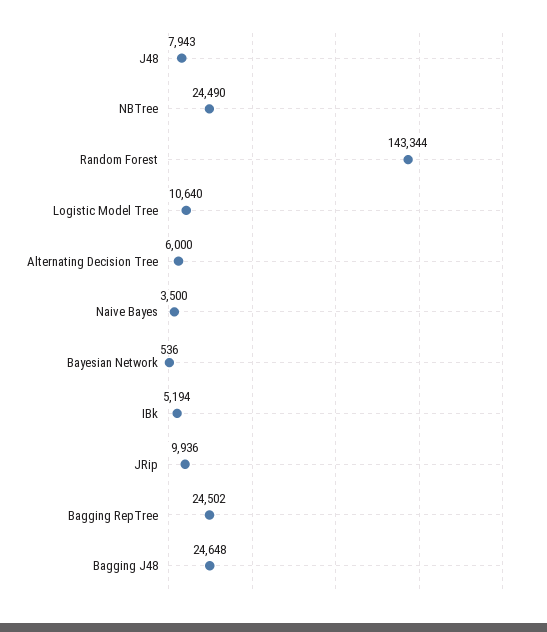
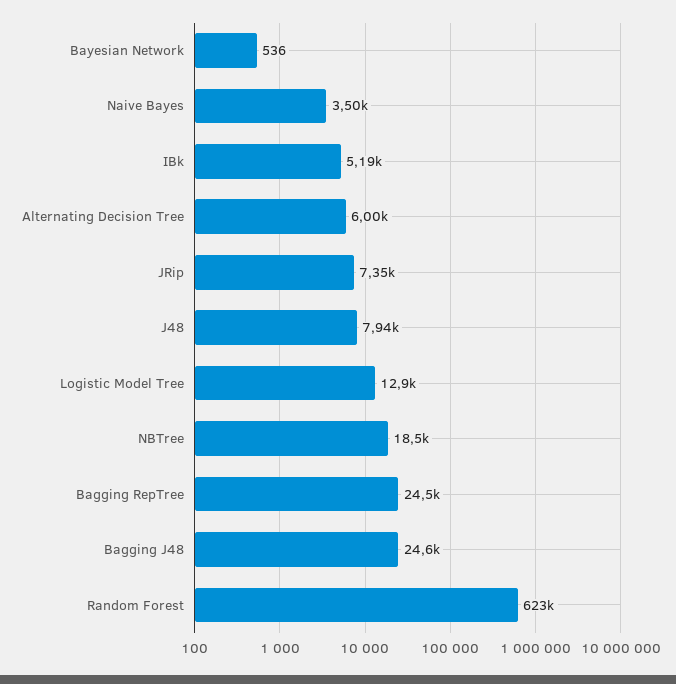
  {
    "J48": 7943,
-   "NBTree": 24490,
+   "NBTree": 18500,
-   "Random Forest": 143344,
+   "Random Forest": 623000,
-   "Logistic Model Tree": 10640,
+   "Logistic Model Tree": 12900,
    "Alternating Decision Tree": 6000,
    "Naive Bayes": 3500,
    "Bayesian Network": 536,
    "IBk": 5194,
-   "JRip": 9936,
+   "JRip": 7350,
    "Bagging RepTree": 24502,
    "Bagging J48": 24648
  }

